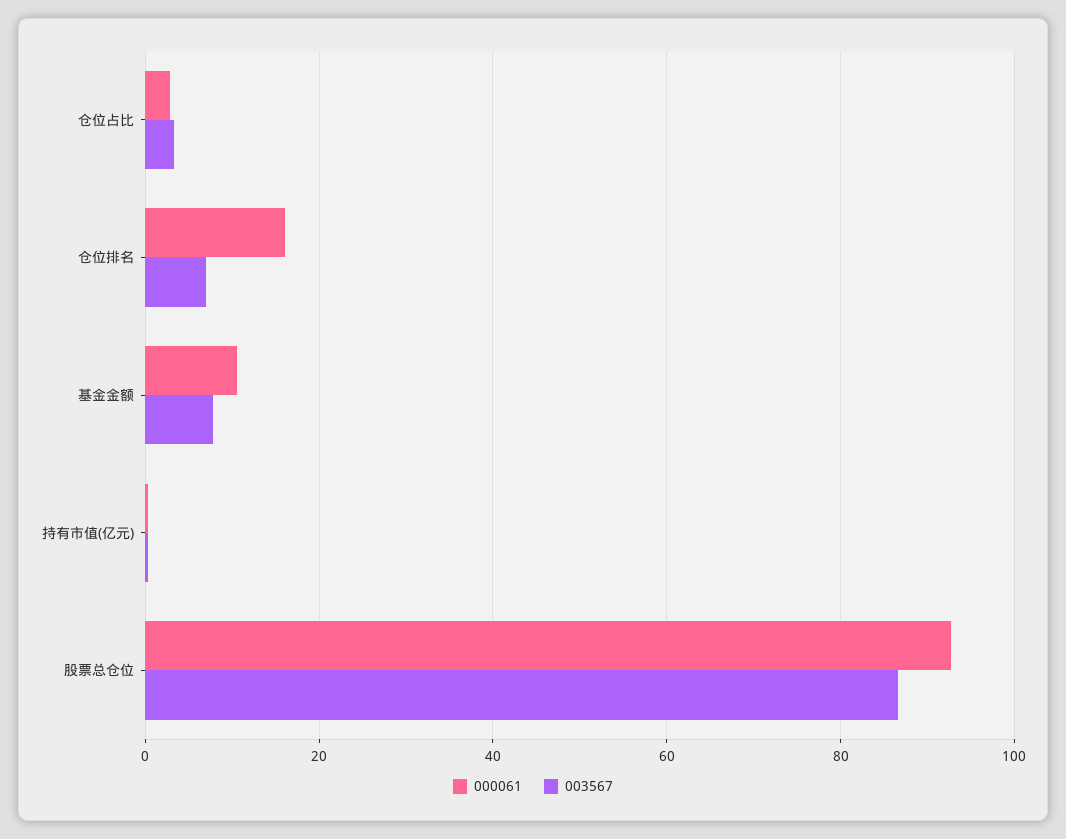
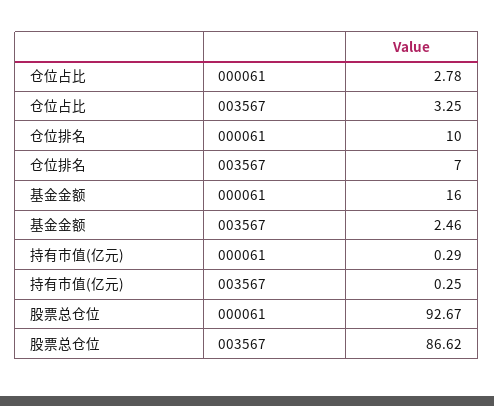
  {
    "000061": {
      "仓位占比": 2.78,
-     "仓位排名": 16,
+     "仓位排名": 10,
-     "基金金额": 10,
+     "基金金额": 16,
      "持有市值(亿元)": 0.29,
      "股票总仓位": 92.67
    },
    "003567": {
      "仓位占比": 3.25,
      "仓位排名": 7,
-     "基金金额": 8,
+     "基金金额": 2.46,
      "持有市值(亿元)": 0.25,
      "股票总仓位": 86.62
    }
  }

